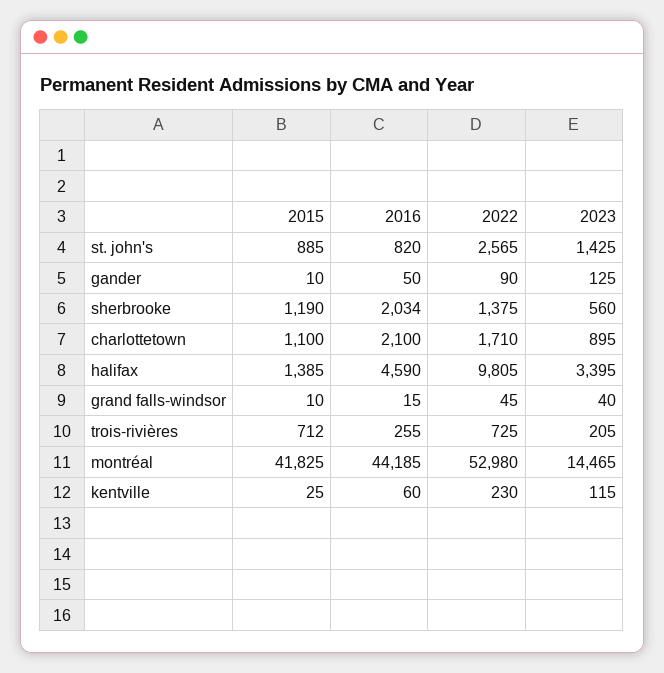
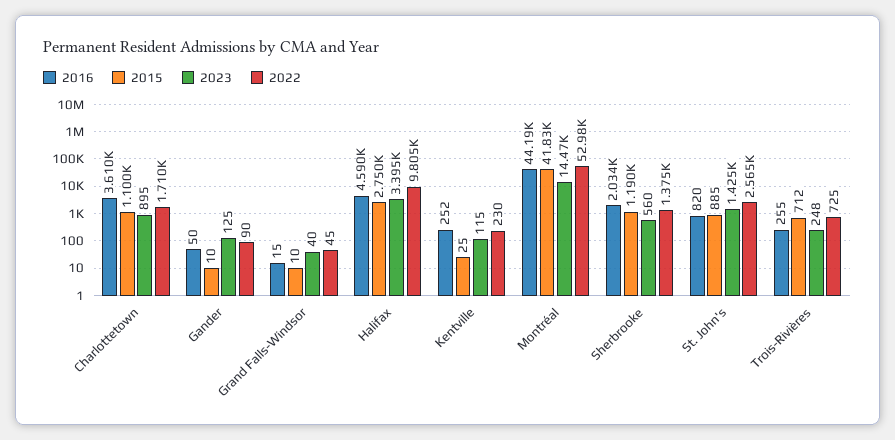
  {
    "2015": {
      "st. john's": 885,
      "gander": 10,
      "sherbrooke": 1190,
      "charlottetown": 1100,
-     "halifax": 1385,
+     "halifax": 2750,
      "grand falls-windsor": 10,
      "trois-rivières": 712,
      "montréal": 41825,
      "kentville": 25
    },
    "2016": {
      "st. john's": 820,
      "gander": 50,
      "sherbrooke": 2034,
-     "charlottetown": 2100,
+     "charlottetown": 3610,
      "halifax": 4590,
      "grand falls-windsor": 15,
      "trois-rivières": 255,
      "montréal": 44185,
-     "kentville": 60
+     "kentville": 252
    },
    "2022": {
      "st. john's": 2565,
      "gander": 90,
      "sherbrooke": 1375,
      "charlottetown": 1710,
      "halifax": 9805,
      "grand falls-windsor": 45,
      "trois-rivières": 725,
      "montréal": 52980,
      "kentville": 230
    },
    "2023": {
      "st. john's": 1425,
      "gander": 125,
      "sherbrooke": 560,
      "charlottetown": 895,
      "halifax": 3395,
      "grand falls-windsor": 40,
-     "trois-rivières": 205,
+     "trois-rivières": 248,
      "montréal": 14465,
      "kentville": 115
    }
  }

